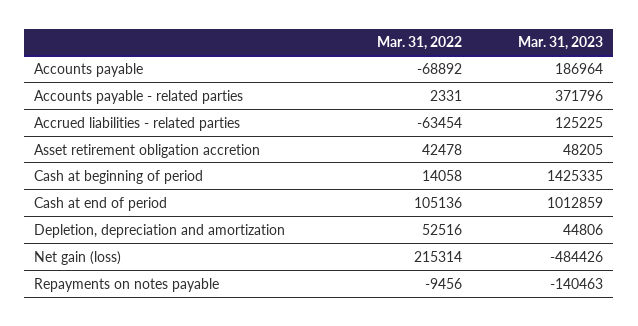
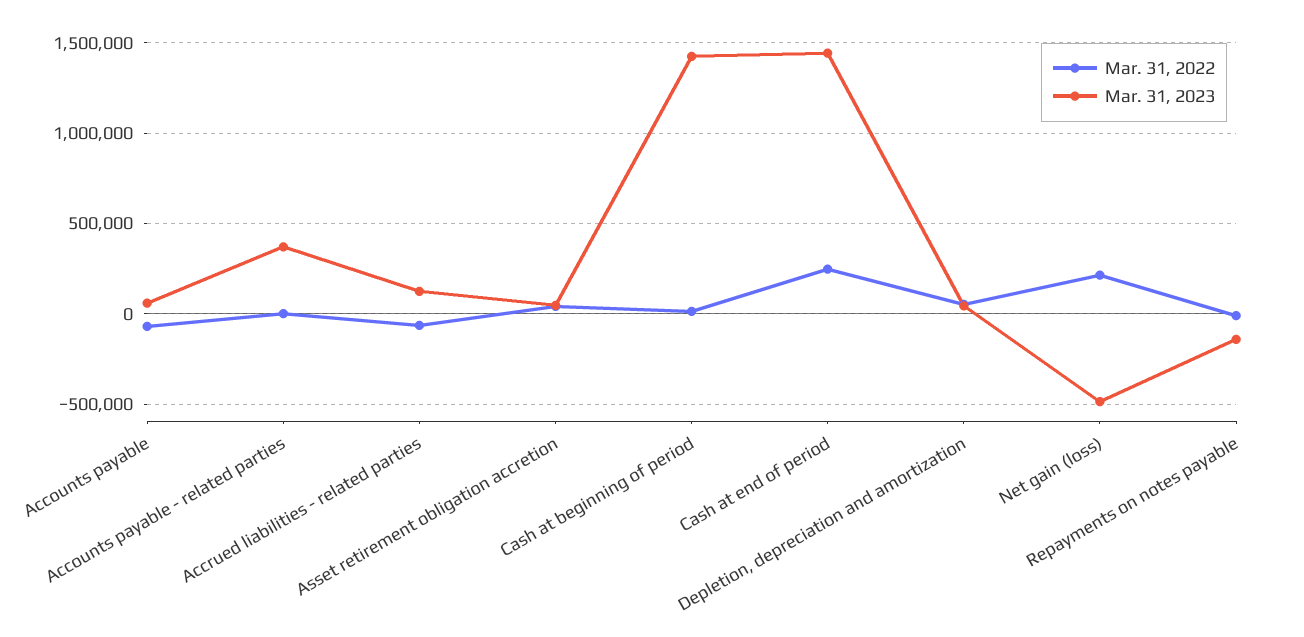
  {
    "Mar. 31, 2022": {
      "Accounts payable": -68892,
      "Accounts payable - related parties": 2331,
      "Accrued liabilities - related parties": -63454,
      "Asset retirement obligation accretion": 42478,
      "Cash at beginning of period": 14058,
-     "Cash at end of period": 105136,
+     "Cash at end of period": 250000,
      "Depletion, depreciation and amortization": 52516,
      "Net gain (loss)": 215314,
      "Repayments on notes payable": -9456
    },
    "Mar. 31, 2023": {
-     "Accounts payable": 186964,
+     "Accounts payable": 50000,
      "Accounts payable - related parties": 371796,
      "Accrued liabilities - related parties": 125225,
      "Asset retirement obligation accretion": 48205,
      "Cash at beginning of period": 1425335,
-     "Cash at end of period": 1012859,
+     "Cash at end of period": 1450000,
      "Depletion, depreciation and amortization": 44806,
      "Net gain (loss)": -484426,
      "Repayments on notes payable": -140463
    }
  }

